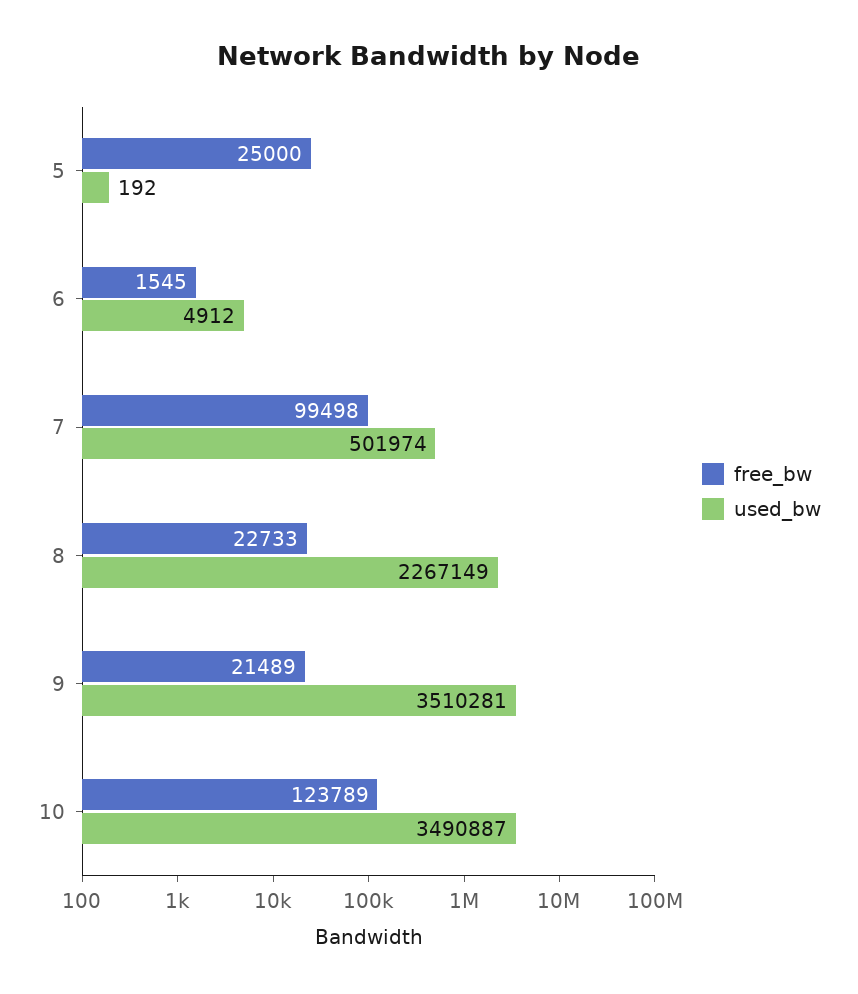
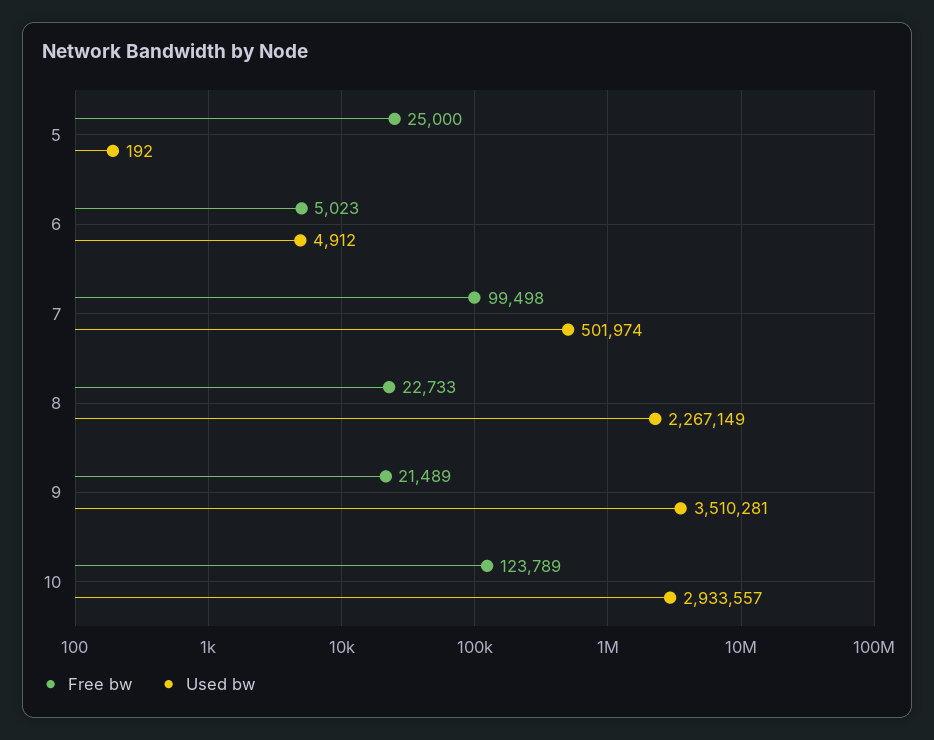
  {
    "free_bw": {
      "5": 25000,
-     "6": 1545,
+     "6": 5023,
      "7": 99498,
      "8": 22733,
      "9": 21489,
      "10": 123789
    },
    "used_bw": {
      "5": 192,
      "6": 4912,
      "7": 501974,
      "8": 2267149,
      "9": 3510281,
-     "10": 3490887
+     "10": 2933557
    }
  }

